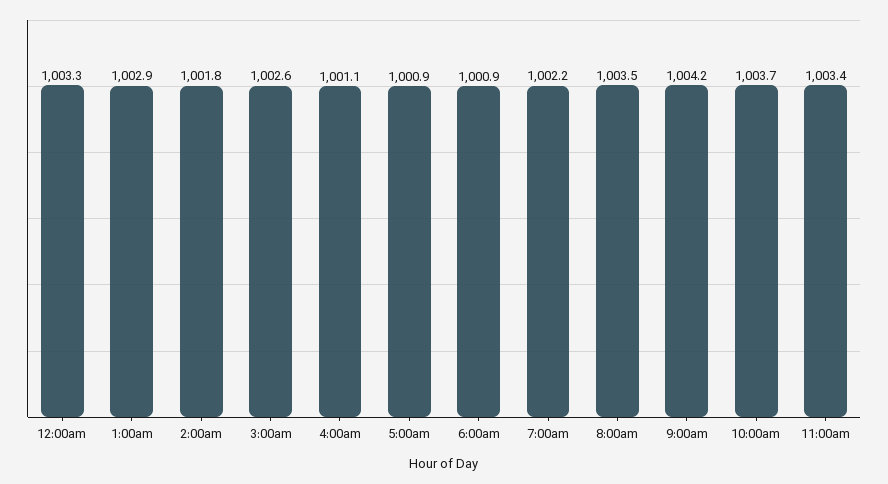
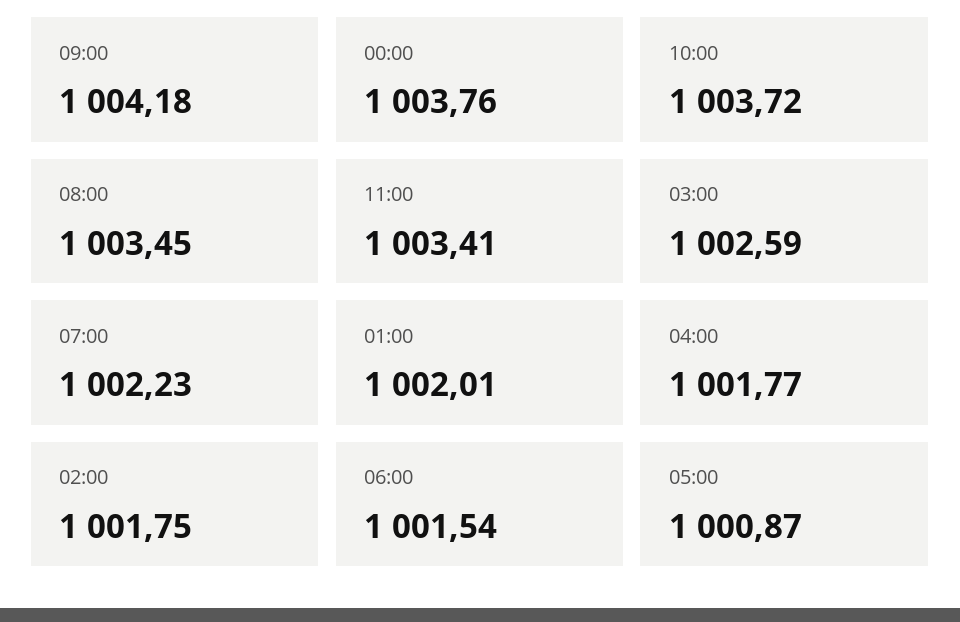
  {
-   "12:00am": 1003.3,
+   "12:00am": 1003.76,
-   "1:00am": 1002.9,
+   "1:00am": 1002.01,
    "2:00am": 1001.75,
    "3:00am": 1002.59,
-   "4:00am": 1001.1,
+   "4:00am": 1001.77,
    "5:00am": 1000.87,
-   "6:00am": 1000.9,
+   "6:00am": 1001.54,
    "7:00am": 1002.23,
    "8:00am": 1003.45,
    "9:00am": 1004.18,
    "10:00am": 1003.72,
    "11:00am": 1003.41
  }

